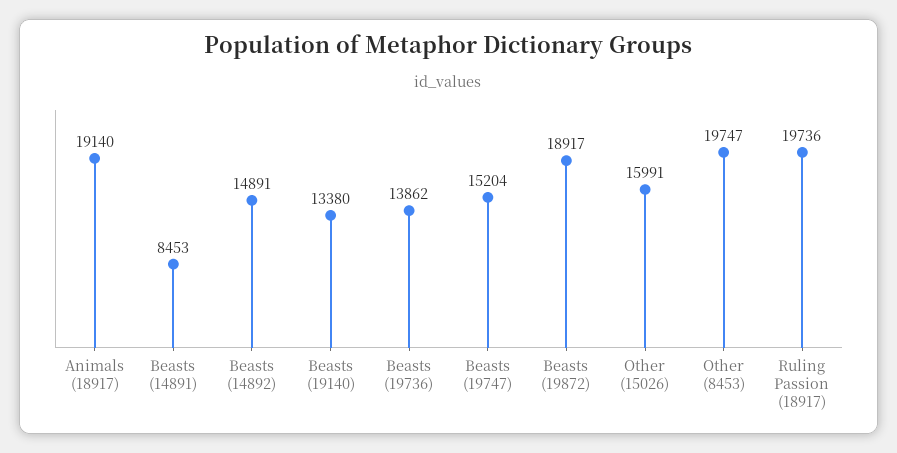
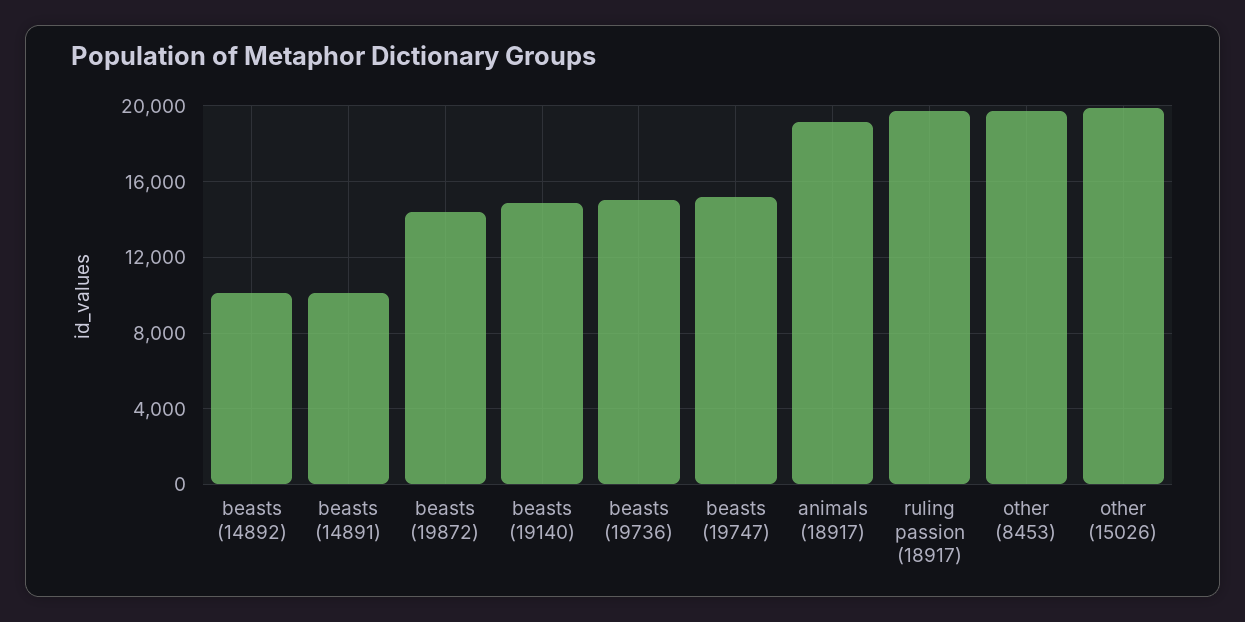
  {
    "Animals (18917)": 19140,
-   "Beasts (14891)": 8453,
+   "Beasts (14891)": 10000,
-   "Beasts (14892)": 14891,
+   "Beasts (14892)": 10000,
-   "Beasts (19140)": 13380,
+   "Beasts (19140)": 15000,
-   "Beasts (19736)": 13862,
+   "Beasts (19736)": 15000,
    "Beasts (19747)": 15204,
-   "Beasts (19872)": 18917,
+   "Beasts (19872)": 14500,
-   "Other (15026)": 15991,
+   "Other (15026)": 20000,
    "Other (8453)": 19747,
    "Ruling Passion (18917)": 19736
  }

